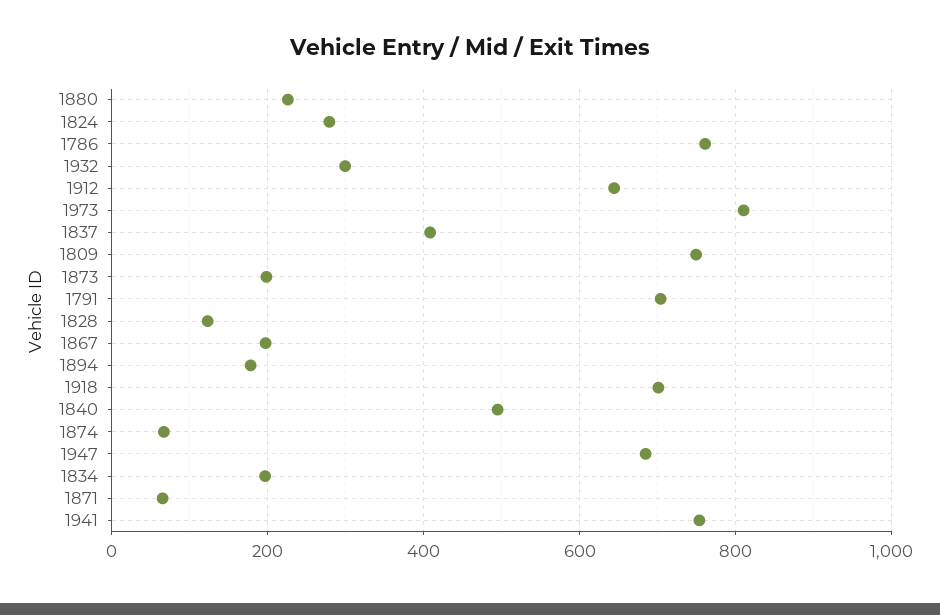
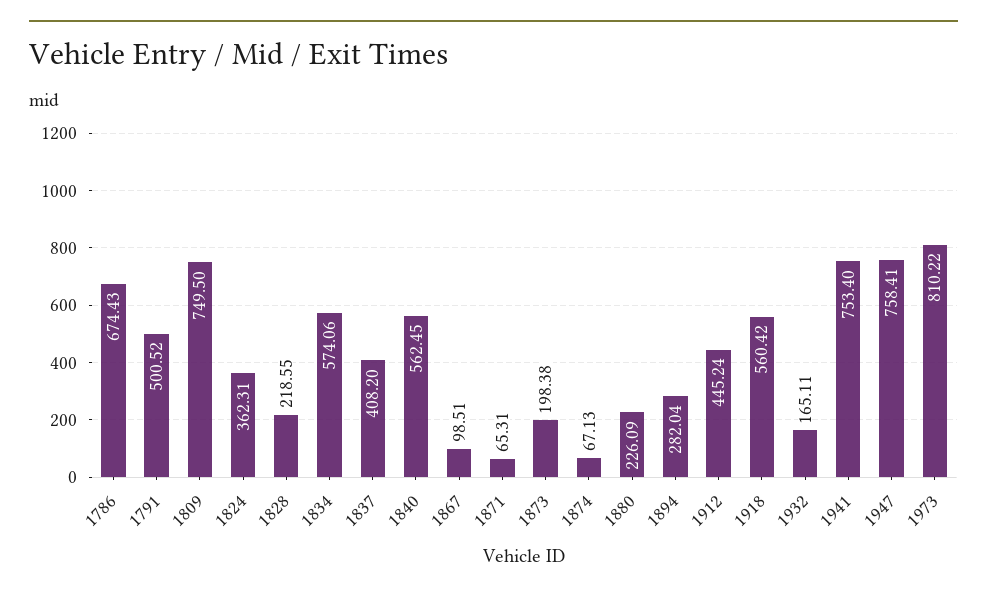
  {
    "1880": 226.09,
-   "1824": 280,
+   "1824": 362.31,
-   "1786": 760,
+   "1786": 674.43,
-   "1932": 300,
+   "1932": 165.11,
-   "1912": 640,
+   "1912": 445.24,
    "1973": 810.22,
    "1837": 408.2,
    "1809": 749.5,
    "1873": 198.38,
-   "1791": 700,
+   "1791": 500.52,
-   "1828": 120,
+   "1828": 218.55,
-   "1867": 200,
+   "1867": 98.51,
-   "1894": 180,
+   "1894": 282.04,
-   "1918": 700,
+   "1918": 560.42,
-   "1840": 500,
+   "1840": 562.45,
    "1874": 67.13,
-   "1947": 680,
+   "1947": 758.41,
-   "1834": 200,
+   "1834": 574.06,
    "1871": 65.31,
    "1941": 753.4
  }

